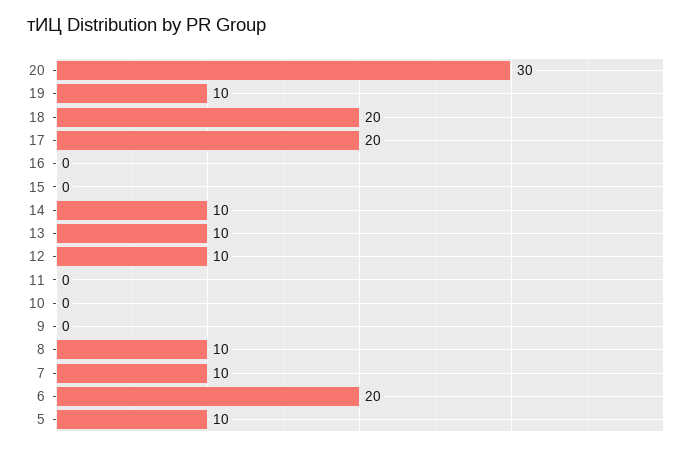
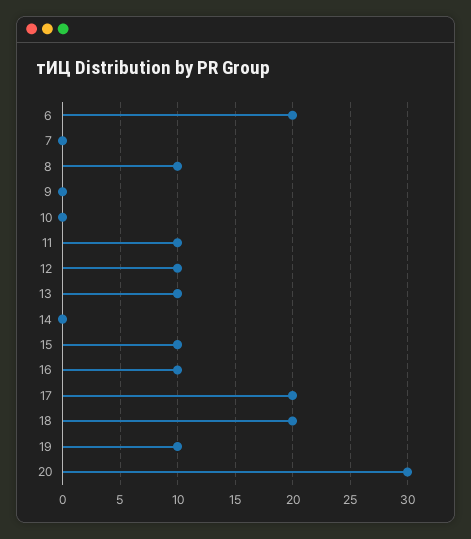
  {
    "20": 30,
    "19": 10,
    "18": 20,
    "17": 20,
-   "16": 0,
+   "16": 10,
-   "15": 0,
+   "15": 10,
-   "14": 10,
+   "14": 0,
    "13": 10,
    "12": 10,
-   "11": 0,
+   "11": 10,
    "10": 0,
    "9": 0,
    "8": 10,
-   "7": 10,
+   "7": 0,
-   "6": 20,
+   "6": 20
-   "5": 10
  }

